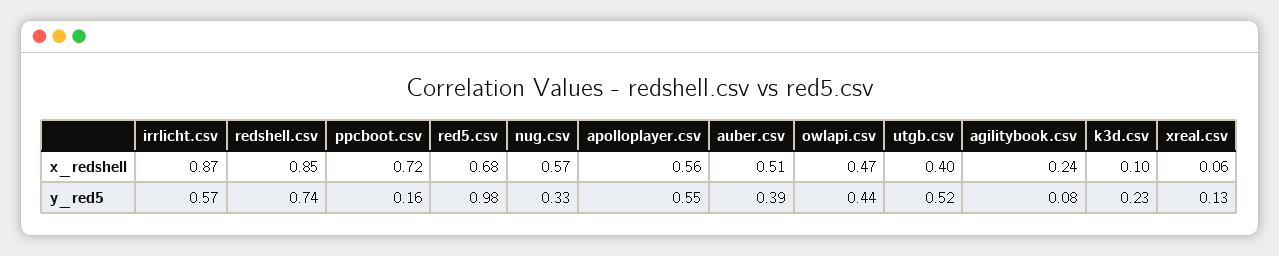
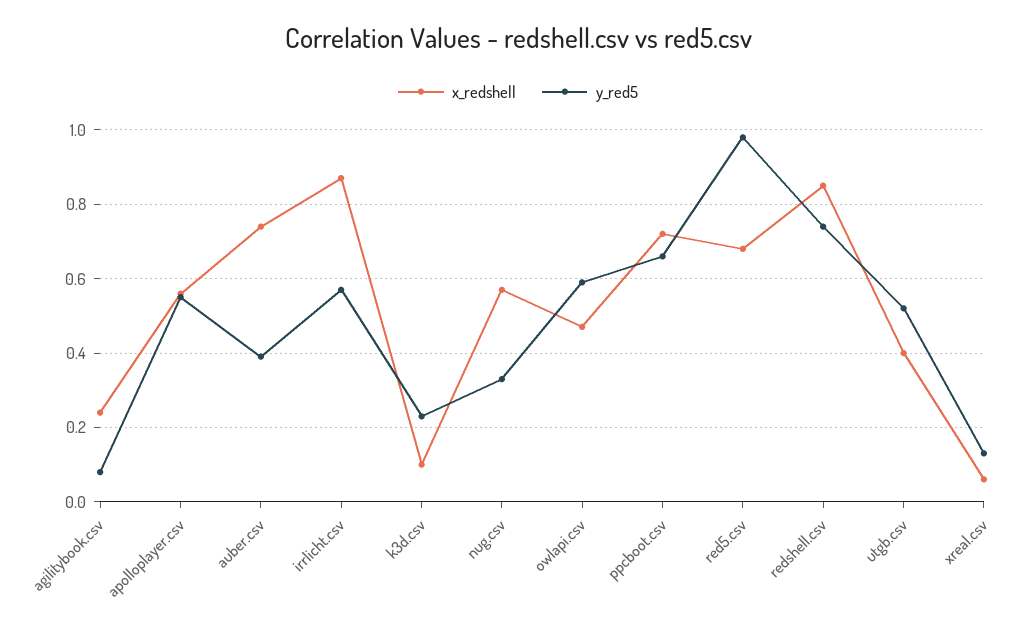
  {
    "x_redshell": {
      "irrlicht.csv": 0.87,
      "redshell.csv": 0.85,
      "ppcboot.csv": 0.72,
      "red5.csv": 0.68,
      "nug.csv": 0.57,
      "apolloplayer.csv": 0.56,
-     "auber.csv": 0.51,
+     "auber.csv": 0.75,
      "owlapi.csv": 0.47,
      "utgb.csv": 0.4,
      "agilitybook.csv": 0.24,
      "k3d.csv": 0.1,
      "xreal.csv": 0.06
    },
    "y_red5": {
      "irrlicht.csv": 0.57,
      "redshell.csv": 0.74,
-     "ppcboot.csv": 0.16,
+     "ppcboot.csv": 0.65,
      "red5.csv": 0.98,
      "nug.csv": 0.33,
      "apolloplayer.csv": 0.55,
      "auber.csv": 0.39,
-     "owlapi.csv": 0.44,
+     "owlapi.csv": 0.6,
      "utgb.csv": 0.52,
      "agilitybook.csv": 0.08,
      "k3d.csv": 0.23,
      "xreal.csv": 0.13
    }
  }

